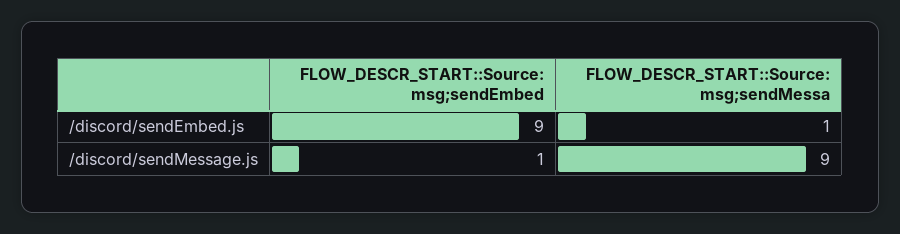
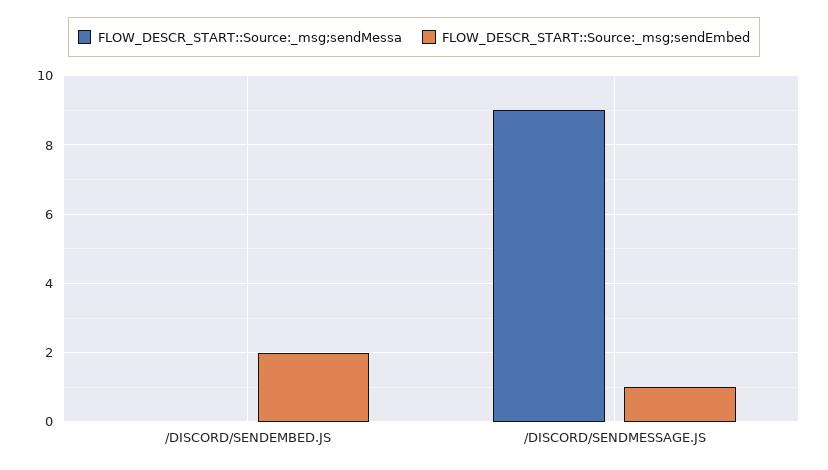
  {
    "FLOW_DESCR_START::Source: msg;sendEmbed": {
-     "/discord/sendEmbed.js": 9,
+     "/discord/sendEmbed.js": 2,
      "/discord/sendMessage.js": 1
    },
    "FLOW_DESCR_START::Source: msg;sendMessa": {
-     "/discord/sendEmbed.js": 1,
+     "/discord/sendEmbed.js": 0,
      "/discord/sendMessage.js": 9
    }
  }

